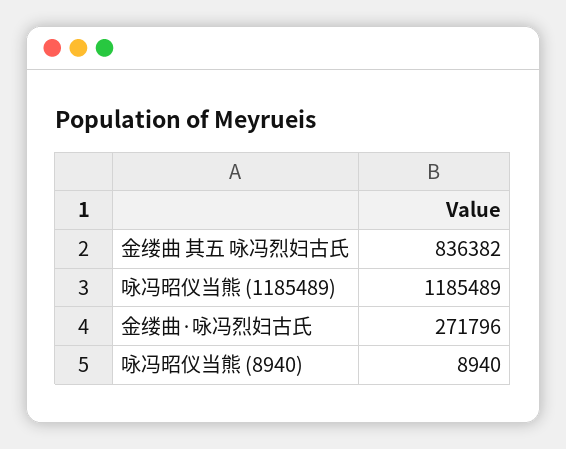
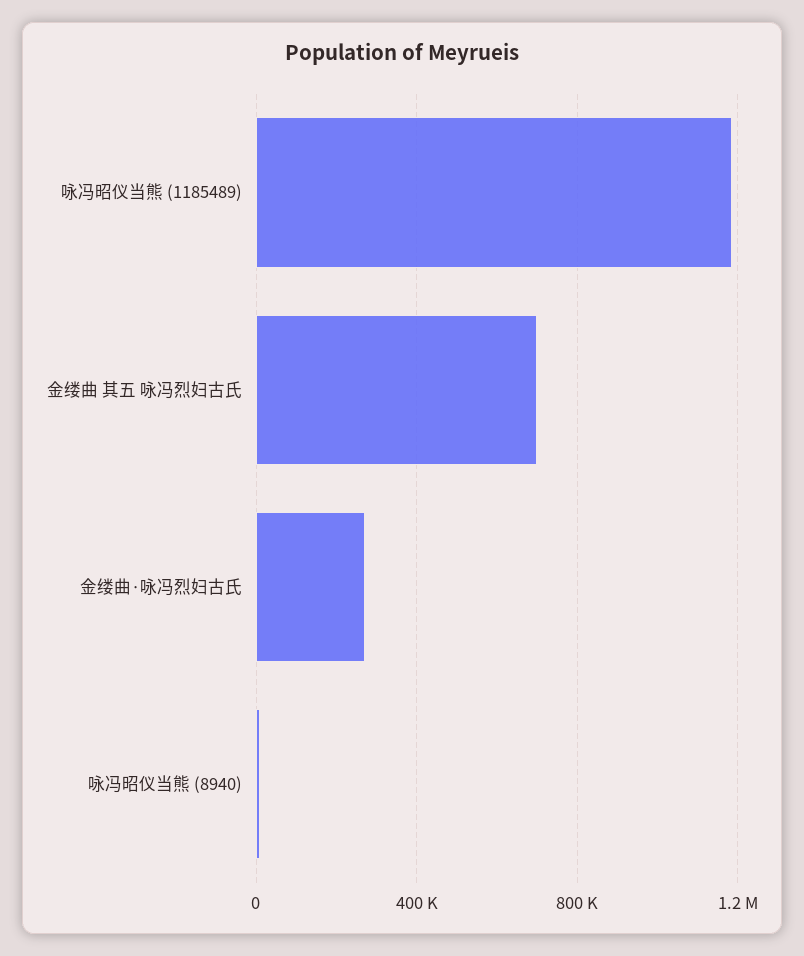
  {
-   "金缕曲 其五 咏冯烈妇古氏": 836382,
+   "金缕曲 其五 咏冯烈妇古氏": 700000,
    "咏冯昭仪当熊 (1185489)": 1185489,
    "金缕曲·咏冯烈妇古氏": 271796,
    "咏冯昭仪当熊 (8940)": 8940
  }

